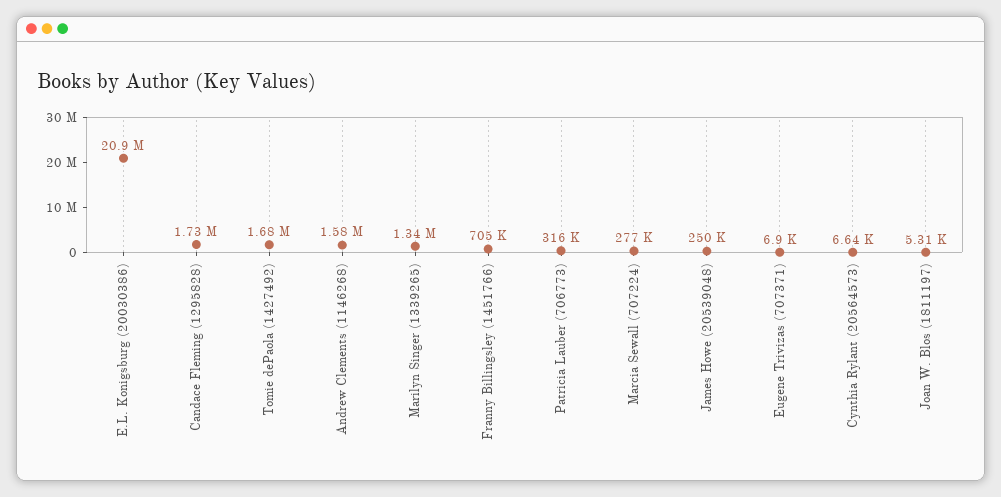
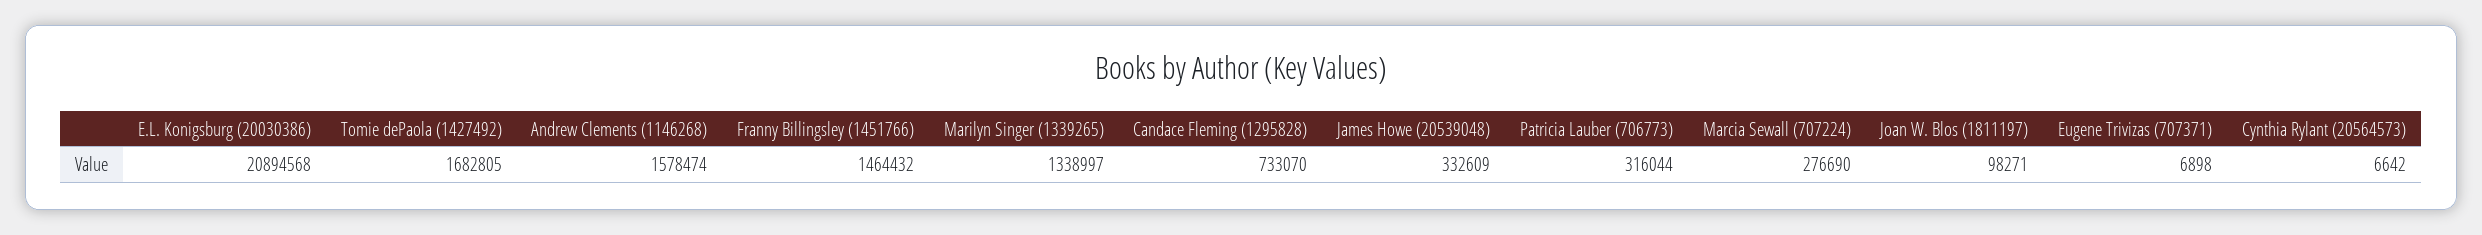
  {
    "E.L. Konigsburg (20030386)": 20894568,
-   "Candace Fleming (1295828)": 1730000,
+   "Candace Fleming (1295828)": 733070,
    "Tomie dePaola (1427492)": 1682805,
    "Andrew Clements (1146268)": 1578474,
    "Marilyn Singer (1339265)": 1338997,
-   "Franny Billingsley (1451766)": 705000,
+   "Franny Billingsley (1451766)": 1464432,
    "Patricia Lauber (706773)": 316044,
    "Marcia Sewall (707224)": 276690,
-   "James Howe (20539048)": 250000,
+   "James Howe (20539048)": 332609,
    "Eugene Trivizas (707371)": 6898,
    "Cynthia Rylant (20564573)": 6642,
-   "Joan W. Blos (1811197)": 5310
+   "Joan W. Blos (1811197)": 98271
  }

